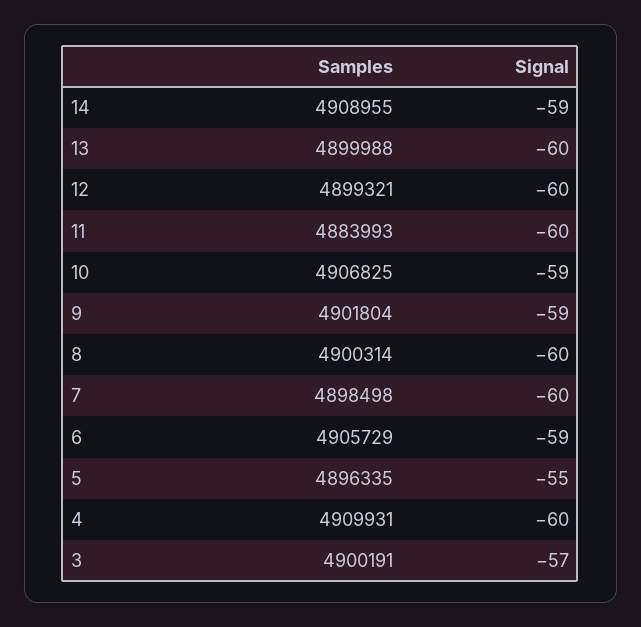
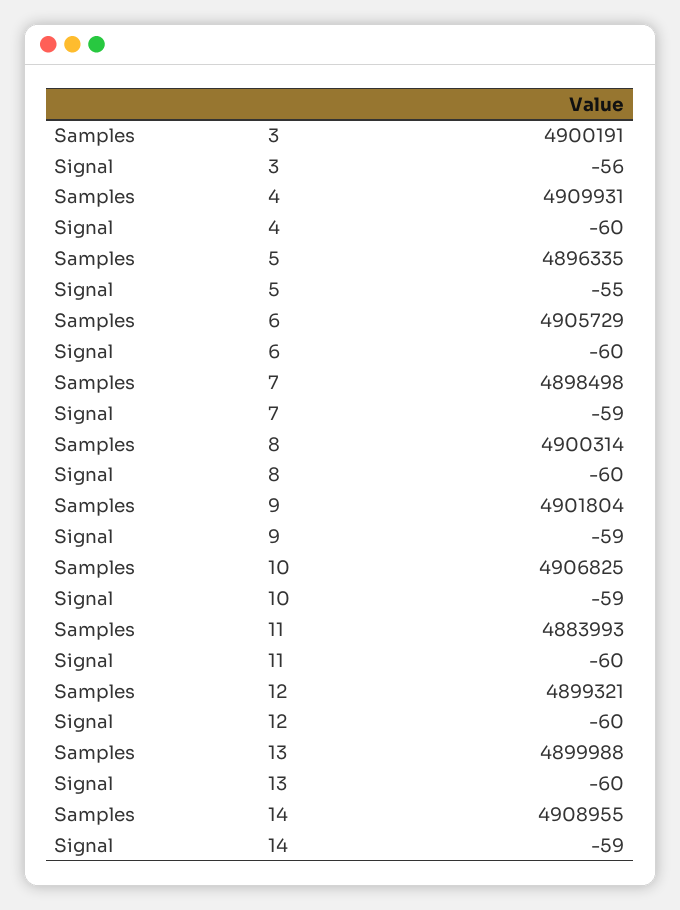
  {
    "Samples": {
      "14": 4908955,
      "13": 4899988,
      "12": 4899321,
      "11": 4883993,
      "10": 4906825,
      "9": 4901804,
      "8": 4900314,
      "7": 4898498,
      "6": 4905729,
      "5": 4896335,
      "4": 4909931,
      "3": 4900191
    },
    "Signal": {
      "14": -59,
      "13": -60,
      "12": -60,
      "11": -60,
      "10": -59,
      "9": -59,
      "8": -60,
-     "7": -60,
+     "7": -59,
-     "6": -59,
+     "6": -60,
      "5": -55,
      "4": -60,
-     "3": -57
+     "3": -56
    }
  }

